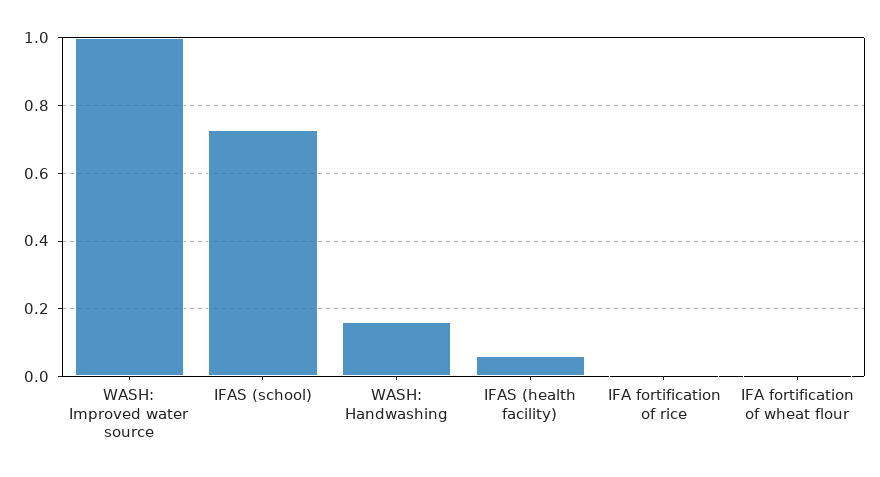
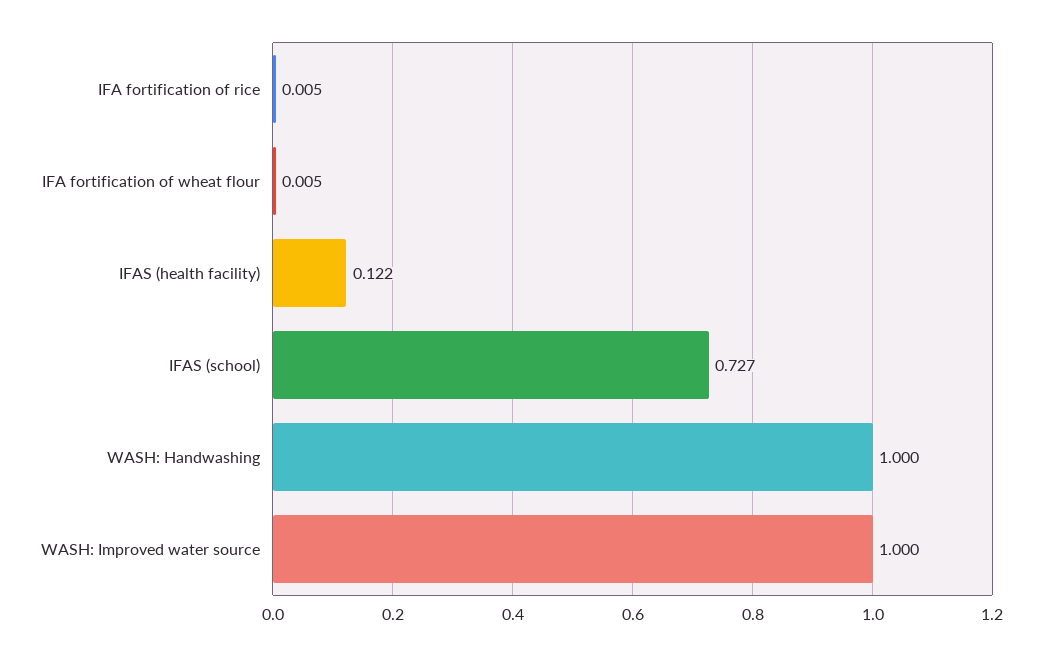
  {
    "WASH: Improved water source": 1,
    "IFAS (school)": 0.727,
-   "WASH: Handwashing": 0.16,
+   "WASH: Handwashing": 1,
-   "IFAS (health facility)": 0.06,
+   "IFAS (health facility)": 0.122,
    "IFA fortification of rice": 0.005,
    "IFA fortification of wheat flour": 0.005
  }

